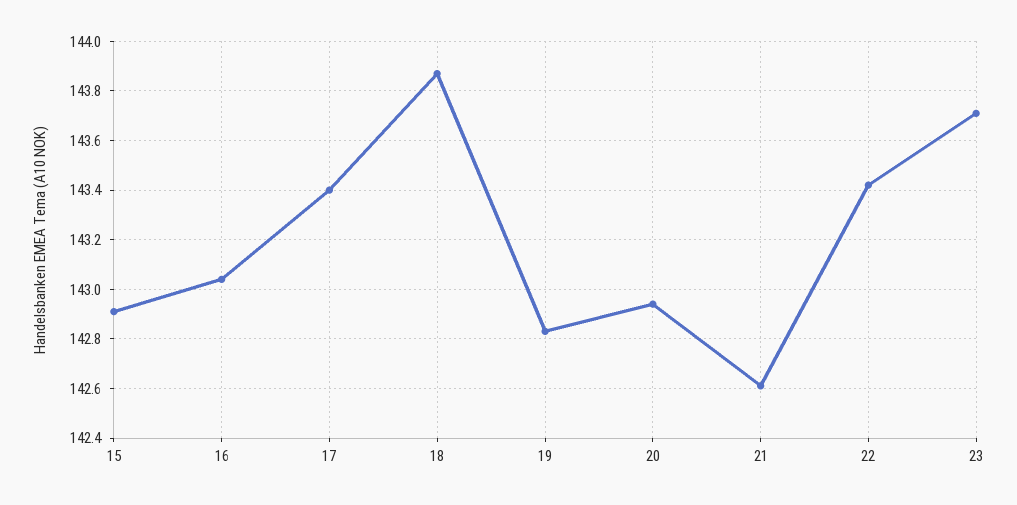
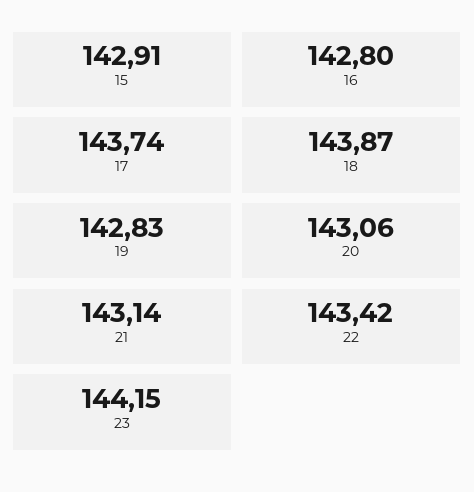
  {
    "15": 142.91,
-   "16": 143.05,
+   "16": 142.8,
-   "17": 143.4,
+   "17": 143.74,
    "18": 143.87,
    "19": 142.83,
-   "20": 142.95,
+   "20": 143.06,
-   "21": 142.6,
+   "21": 143.14,
    "22": 143.42,
-   "23": 143.7
+   "23": 144.15
  }

